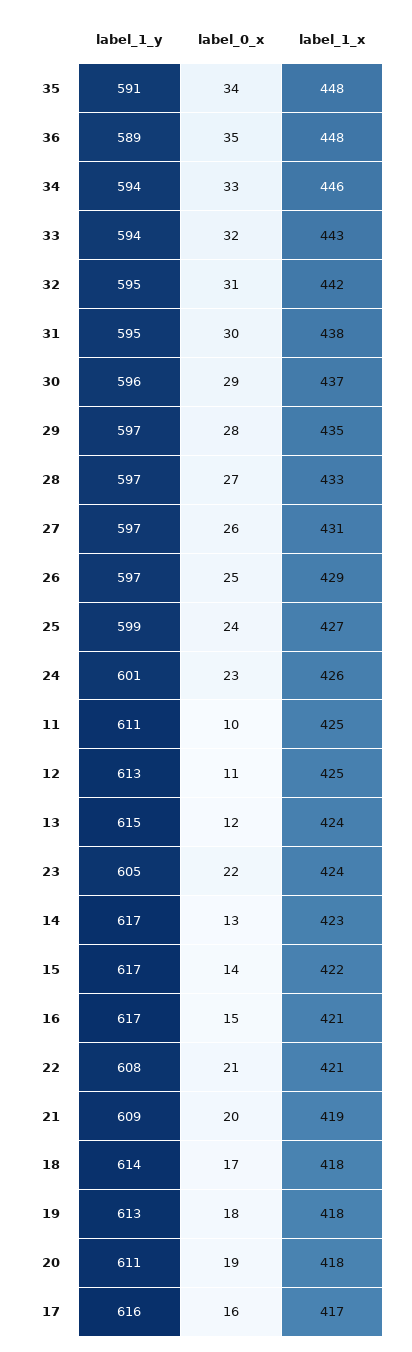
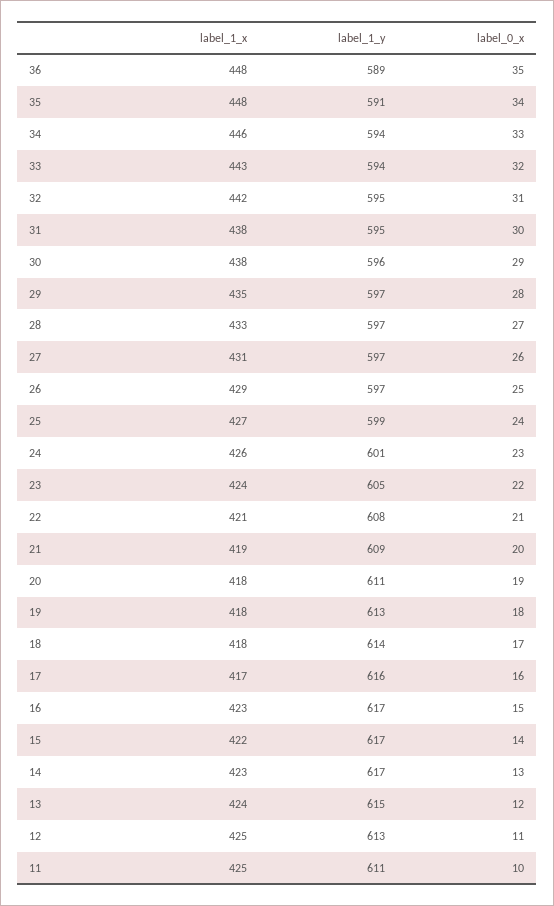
  {
    "label_1_y": {
      "35": 591,
      "36": 589,
      "34": 594,
      "33": 594,
      "32": 595,
      "31": 595,
      "30": 596,
      "29": 597,
      "28": 597,
      "27": 597,
      "26": 597,
      "25": 599,
      "24": 601,
      "11": 611,
      "12": 613,
      "13": 615,
      "23": 605,
      "14": 617,
      "15": 617,
      "16": 617,
      "22": 608,
      "21": 609,
      "18": 614,
      "19": 613,
      "20": 611,
      "17": 616
    },
    "label_0_x": {
      "35": 34,
      "36": 35,
      "34": 33,
      "33": 32,
      "32": 31,
      "31": 30,
      "30": 29,
      "29": 28,
      "28": 27,
      "27": 26,
      "26": 25,
      "25": 24,
      "24": 23,
      "11": 10,
      "12": 11,
      "13": 12,
      "23": 22,
      "14": 13,
      "15": 14,
      "16": 15,
      "22": 21,
      "21": 20,
      "18": 17,
      "19": 18,
      "20": 19,
      "17": 16
    },
    "label_1_x": {
      "35": 448,
      "36": 448,
      "34": 446,
      "33": 443,
      "32": 442,
      "31": 438,
-     "30": 437,
+     "30": 438,
      "29": 435,
      "28": 433,
      "27": 431,
      "26": 429,
      "25": 427,
      "24": 426,
      "11": 425,
      "12": 425,
      "13": 424,
      "23": 424,
      "14": 423,
      "15": 422,
-     "16": 421,
+     "16": 423,
      "22": 421,
      "21": 419,
      "18": 418,
      "19": 418,
      "20": 418,
      "17": 417
    }
  }

